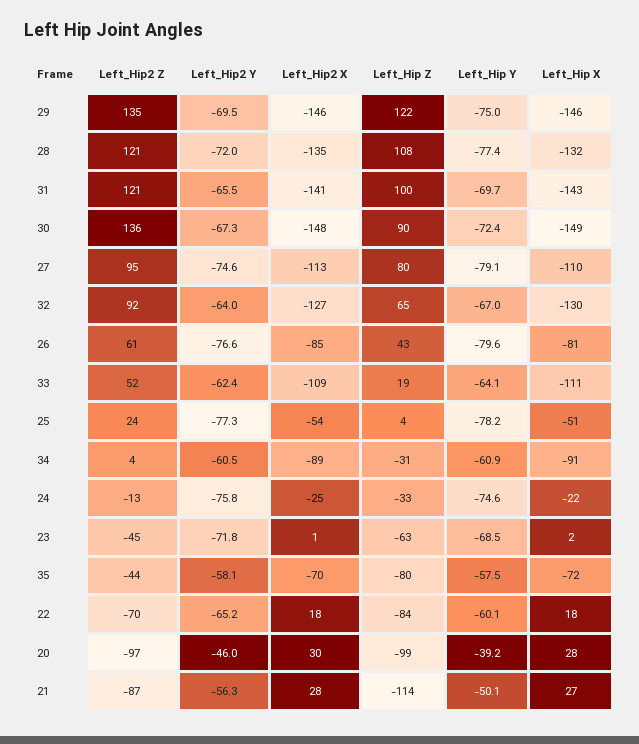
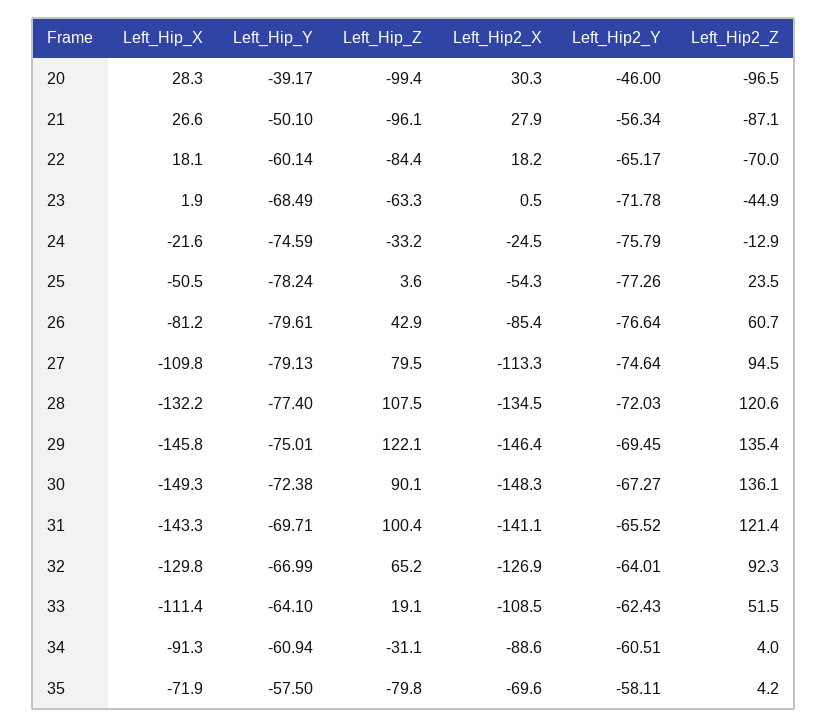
  {
    "Left_Hip2 Z": {
      "29": 135.4,
      "28": 120.6,
      "31": 121.4,
      "30": 136.1,
      "27": 94.5,
      "32": 92.3,
      "26": 60.7,
      "33": 51.5,
      "25": 23.5,
      "34": 4,
      "24": -12.9,
      "23": -44.9,
-     "35": -44,
+     "35": 4.2,
      "22": -70,
      "20": -96.5,
      "21": -87.1
    },
    "Left_Hip2 Y": {
      "29": -69.45,
      "28": -72.03,
      "31": -65.52,
      "30": -67.27,
      "27": -74.64,
      "32": -64.01,
      "26": -76.64,
      "33": -62.43,
      "25": -77.26,
      "34": -60.51,
      "24": -75.79,
      "23": -71.78,
      "35": -58.11,
      "22": -65.17,
      "20": -46,
      "21": -56.34
    },
    "Left_Hip2 X": {
      "29": -146.4,
      "28": -134.5,
      "31": -141.1,
      "30": -148.3,
      "27": -113.3,
      "32": -126.9,
      "26": -85.4,
      "33": -108.5,
      "25": -54.3,
      "34": -88.6,
      "24": -24.5,
      "23": 0.5,
      "35": -69.6,
      "22": 18.2,
      "20": 30.3,
      "21": 27.9
    },
    "Left_Hip Z": {
      "29": 122.1,
      "28": 107.5,
      "31": 100.4,
      "30": 90.1,
      "27": 79.5,
      "32": 65.2,
      "26": 42.9,
      "33": 19.1,
      "25": 3.6,
      "34": -31.1,
      "24": -33.2,
      "23": -63.3,
      "35": -79.8,
      "22": -84.4,
      "20": -99.4,
-     "21": -114
+     "21": -96.1
    },
    "Left_Hip Y": {
      "29": -75.01,
      "28": -77.4,
      "31": -69.71,
      "30": -72.38,
      "27": -79.13,
      "32": -66.99,
      "26": -79.61,
      "33": -64.1,
      "25": -78.24,
      "34": -60.94,
      "24": -74.59,
      "23": -68.49,
      "35": -57.5,
      "22": -60.14,
      "20": -39.17,
      "21": -50.1
    },
    "Left_Hip X": {
      "29": -145.8,
      "28": -132.2,
      "31": -143.3,
      "30": -149.3,
      "27": -109.8,
      "32": -129.8,
      "26": -81.2,
      "33": -111.4,
      "25": -50.5,
      "34": -91.3,
      "24": -21.6,
      "23": 1.9,
      "35": -71.9,
      "22": 18.1,
      "20": 28.3,
      "21": 26.6
    }
  }

